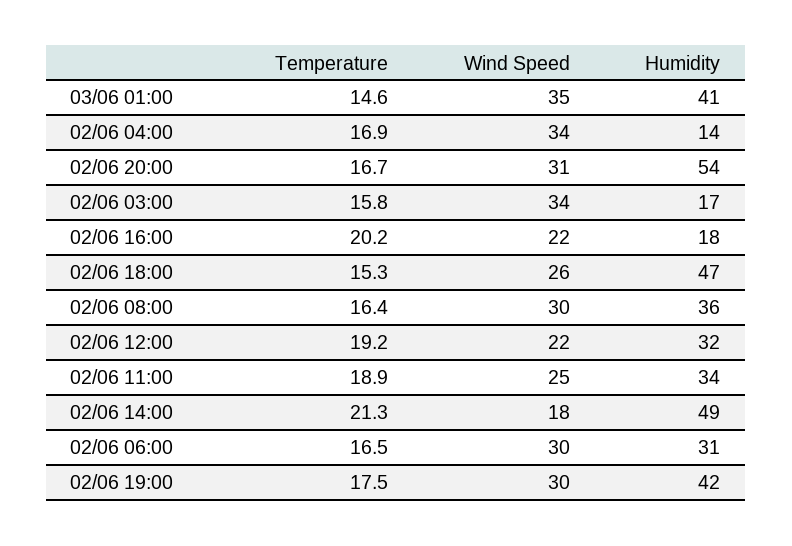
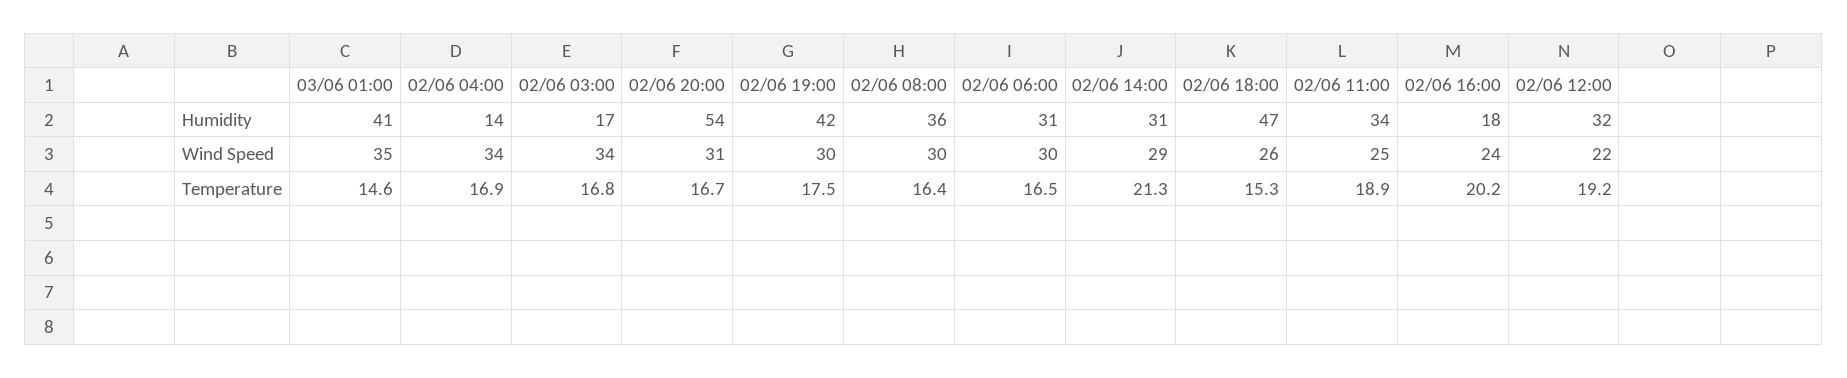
  {
    "Temperature": {
      "03/06 01:00": 14.6,
      "02/06 04:00": 16.9,
      "02/06 20:00": 16.7,
-     "02/06 03:00": 15.8,
+     "02/06 03:00": 16.8,
      "02/06 16:00": 20.2,
      "02/06 18:00": 15.3,
      "02/06 08:00": 16.4,
      "02/06 12:00": 19.2,
      "02/06 11:00": 18.9,
      "02/06 14:00": 21.3,
      "02/06 06:00": 16.5,
      "02/06 19:00": 17.5
    },
    "Wind Speed": {
      "03/06 01:00": 35,
      "02/06 04:00": 34,
      "02/06 20:00": 31,
      "02/06 03:00": 34,
-     "02/06 16:00": 22,
+     "02/06 16:00": 24,
      "02/06 18:00": 26,
      "02/06 08:00": 30,
      "02/06 12:00": 22,
      "02/06 11:00": 25,
-     "02/06 14:00": 18,
+     "02/06 14:00": 29,
      "02/06 06:00": 30,
      "02/06 19:00": 30
    },
    "Humidity": {
      "03/06 01:00": 41,
      "02/06 04:00": 14,
      "02/06 20:00": 54,
      "02/06 03:00": 17,
      "02/06 16:00": 18,
      "02/06 18:00": 47,
      "02/06 08:00": 36,
      "02/06 12:00": 32,
      "02/06 11:00": 34,
-     "02/06 14:00": 49,
+     "02/06 14:00": 31,
      "02/06 06:00": 31,
      "02/06 19:00": 42
    }
  }

